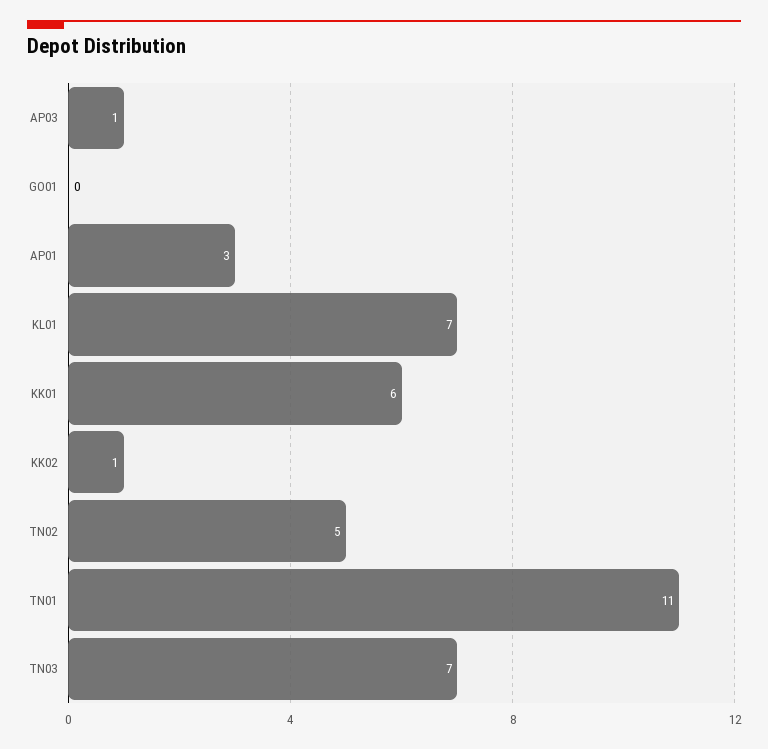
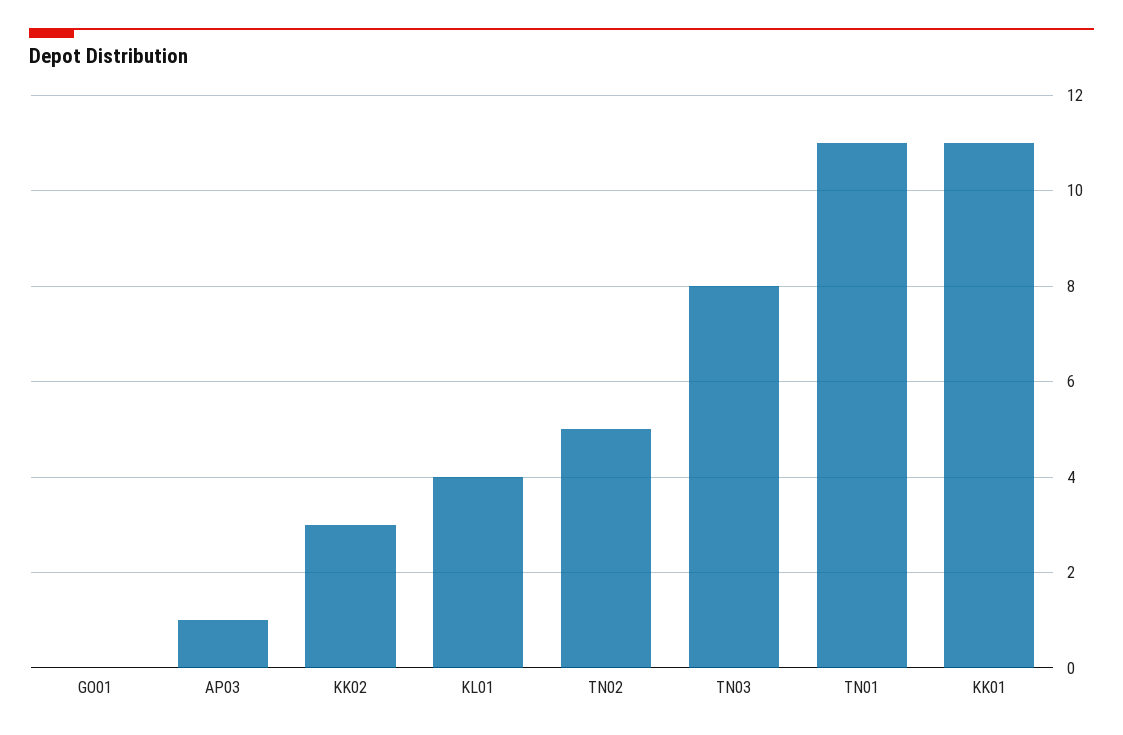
  {
    "AP03": 1,
    "GO01": 0,
-   "AP01": 3,
-   "KL01": 7,
+   "KL01": 4,
-   "KK01": 6,
+   "KK01": 11,
-   "KK02": 1,
+   "KK02": 3,
    "TN02": 5,
    "TN01": 11,
-   "TN03": 7
+   "TN03": 8
  }

